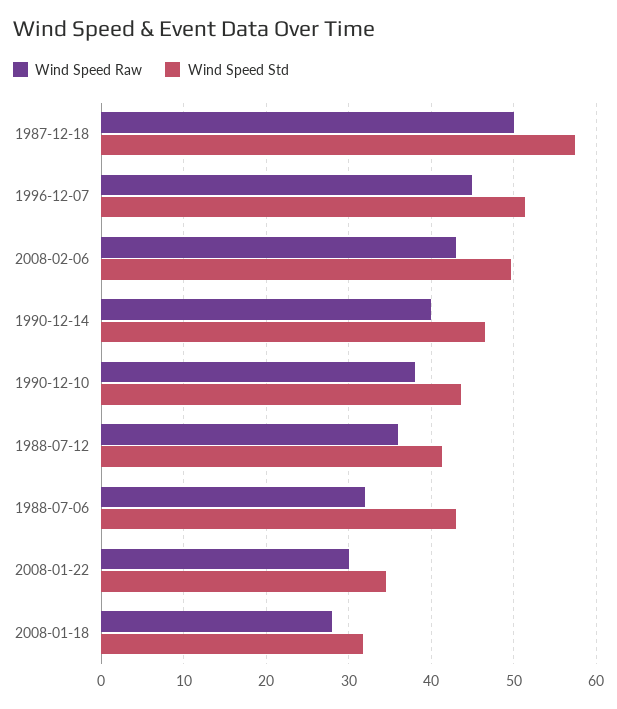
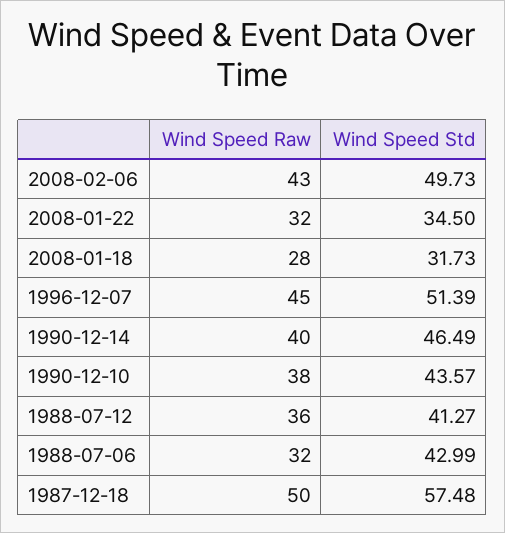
  {
    "Wind Speed Raw": {
      "1987-12-18": 50,
      "1996-12-07": 45,
      "2008-02-06": 43,
      "1990-12-14": 40,
      "1990-12-10": 38,
      "1988-07-12": 36,
      "1988-07-06": 32,
-     "2008-01-22": 30,
+     "2008-01-22": 32,
      "2008-01-18": 28
    },
    "Wind Speed Std": {
      "1987-12-18": 57.48,
      "1996-12-07": 51.39,
      "2008-02-06": 49.73,
      "1990-12-14": 46.49,
      "1990-12-10": 43.57,
      "1988-07-12": 41.27,
      "1988-07-06": 42.99,
      "2008-01-22": 34.5,
      "2008-01-18": 31.73
    }
  }

